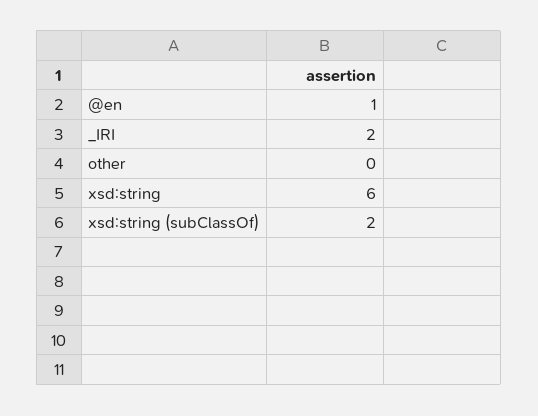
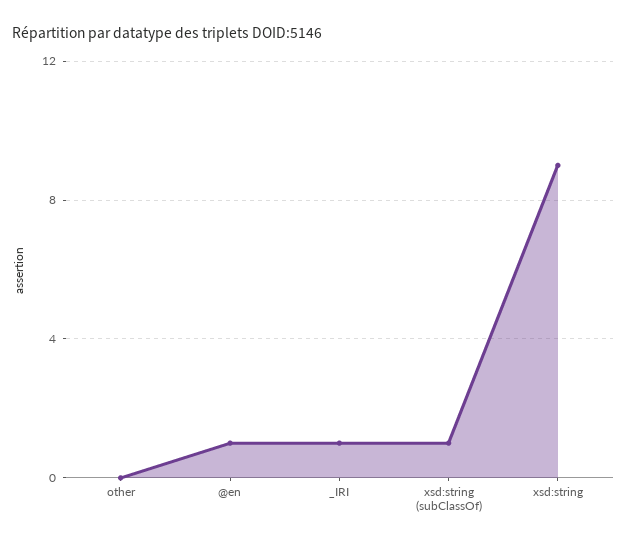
  {
    "@en": 1,
-   "_IRI": 2,
+   "_IRI": 1,
    "other": 0,
-   "xsd:string": 6,
+   "xsd:string": 9,
-   "xsd:string (subClassOf)": 2
+   "xsd:string (subClassOf)": 1
  }

